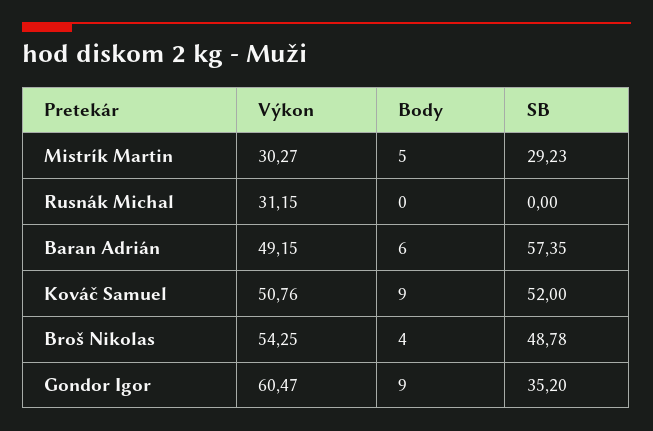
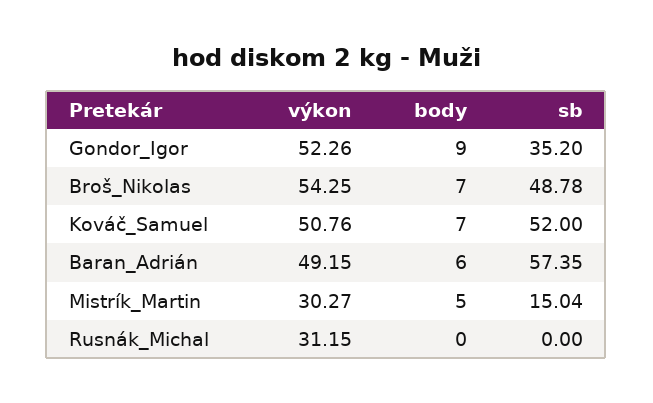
  {
    "Výkon": {
      "Mistrík Martin": 30.27,
      "Rusnák Michal": 31.15,
      "Baran Adrián": 49.15,
      "Kováč Samuel": 50.76,
      "Broš Nikolas": 54.25,
-     "Gondor Igor": 60.47
+     "Gondor Igor": 52.26
    },
    "Body": {
      "Mistrík Martin": 5,
      "Rusnák Michal": 0,
      "Baran Adrián": 6,
-     "Kováč Samuel": 9,
+     "Kováč Samuel": 7,
-     "Broš Nikolas": 4,
+     "Broš Nikolas": 7,
      "Gondor Igor": 9
    },
    "SB": {
-     "Mistrík Martin": 29.23,
+     "Mistrík Martin": 15.04,
      "Rusnák Michal": 0,
      "Baran Adrián": 57.35,
      "Kováč Samuel": 52,
      "Broš Nikolas": 48.78,
      "Gondor Igor": 35.2
    }
  }

